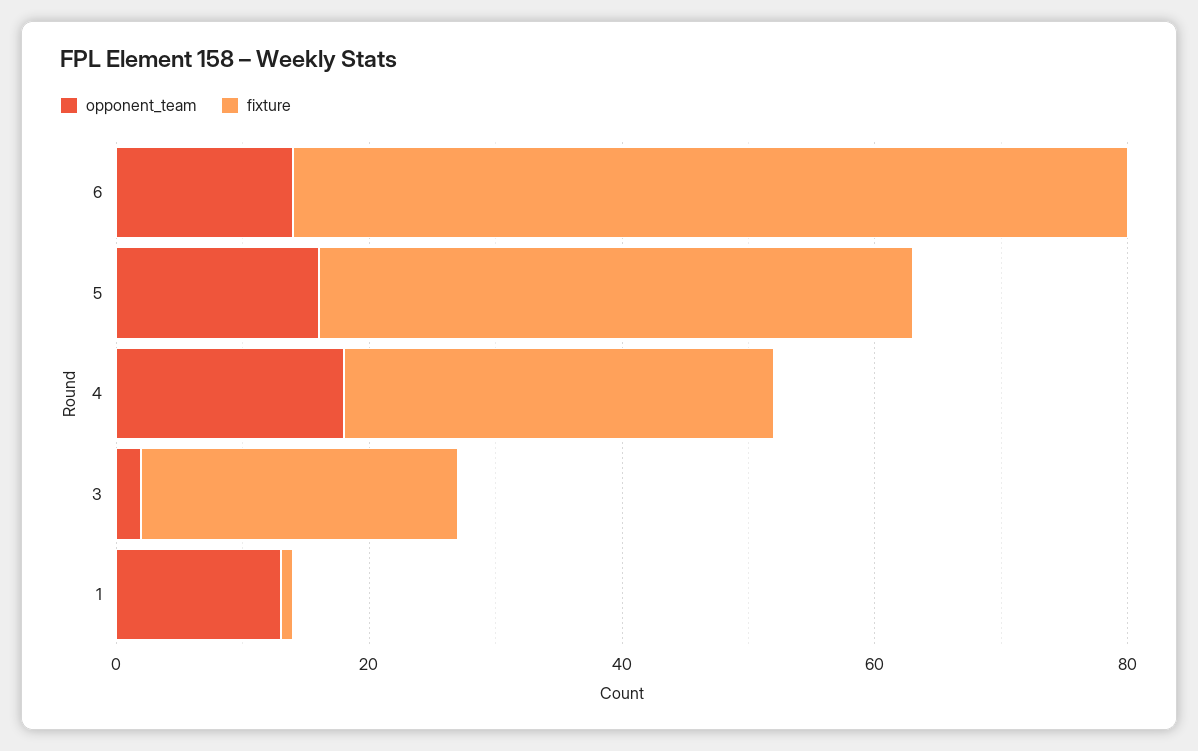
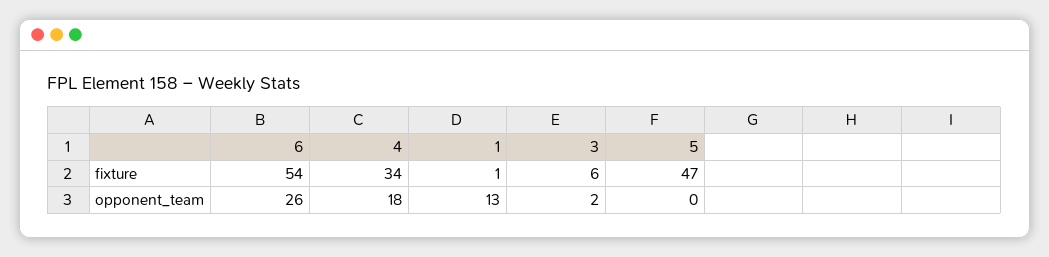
  {
    "opponent_team": {
-     "6": 15,
+     "6": 26,
-     "5": 15,
+     "5": 0,
      "4": 18,
      "3": 2,
      "1": 13
    },
    "fixture": {
-     "6": 65,
+     "6": 54,
      "5": 47,
      "4": 34,
-     "3": 25,
+     "3": 6,
      "1": 1
    }
  }

